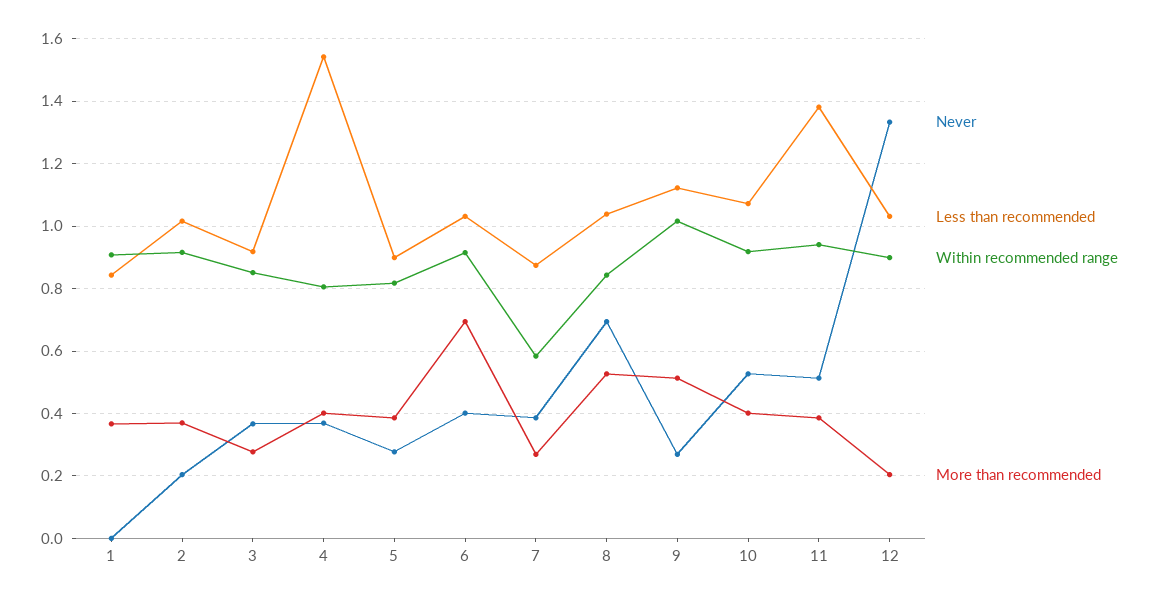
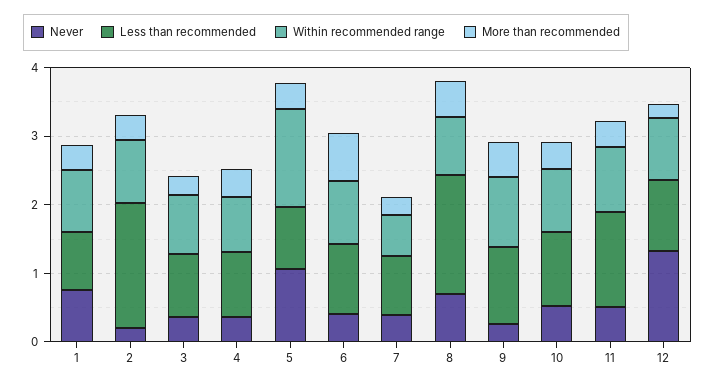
  {
    "Never": {
-     "1": 0,
+     "1": 0.8,
      "2": 0.2,
      "3": 0.36,
      "4": 0.36,
-     "5": 0.28,
+     "5": 1,
      "6": 0.4,
      "7": 0.38,
      "8": 0.7,
      "9": 0.26,
      "10": 0.52,
      "11": 0.52,
      "12": 1.34
    },
    "Less than recommended": {
      "1": 0.84,
-     "2": 1.02,
+     "2": 1.8,
      "3": 0.92,
-     "4": 1.54,
+     "4": 1,
      "5": 0.9,
      "6": 1.04,
      "7": 0.88,
-     "8": 1.04,
+     "8": 1.8,
      "9": 1.12,
      "10": 1.08,
      "11": 1.38,
      "12": 1.04
    },
    "Within recommended range": {
      "1": 0.9,
      "2": 0.92,
      "3": 0.86,
      "4": 0.8,
-     "5": 0.82,
+     "5": 1.4,
      "6": 0.92,
      "7": 0.58,
      "8": 0.84,
      "9": 1.02,
      "10": 0.92,
      "11": 0.94,
      "12": 0.9
    },
    "More than recommended": {
      "1": 0.36,
      "2": 0.36,
      "3": 0.28,
      "4": 0.4,
      "5": 0.38,
      "6": 0.7,
      "7": 0.26,
      "8": 0.52,
      "9": 0.52,
      "10": 0.4,
      "11": 0.38,
      "12": 0.2
    }
  }

